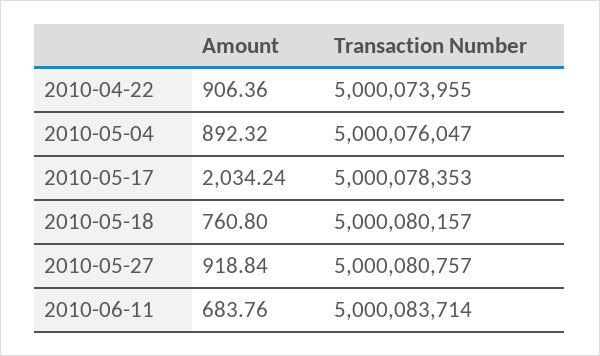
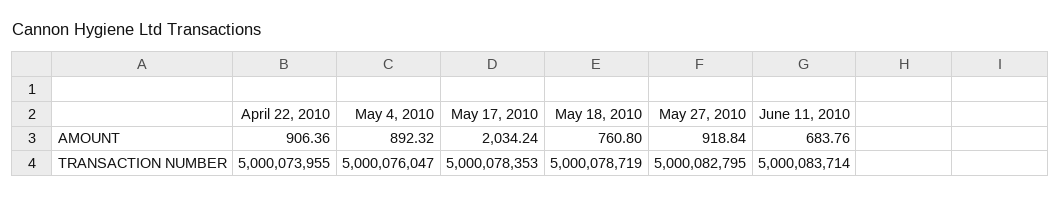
  {
    "Amount": {
      "2010-04-22": 906.36,
      "2010-05-04": 892.32,
      "2010-05-17": 2034.24,
      "2010-05-18": 760.8,
      "2010-05-27": 918.84,
      "2010-06-11": 683.76
    },
    "Transaction Number": {
      "2010-04-22": 5000073955,
      "2010-05-04": 5000076047,
      "2010-05-17": 5000078353,
-     "2010-05-18": 5000080157,
+     "2010-05-18": 5000078719,
-     "2010-05-27": 5000080757,
+     "2010-05-27": 5000082795,
      "2010-06-11": 5000083714
    }
  }

